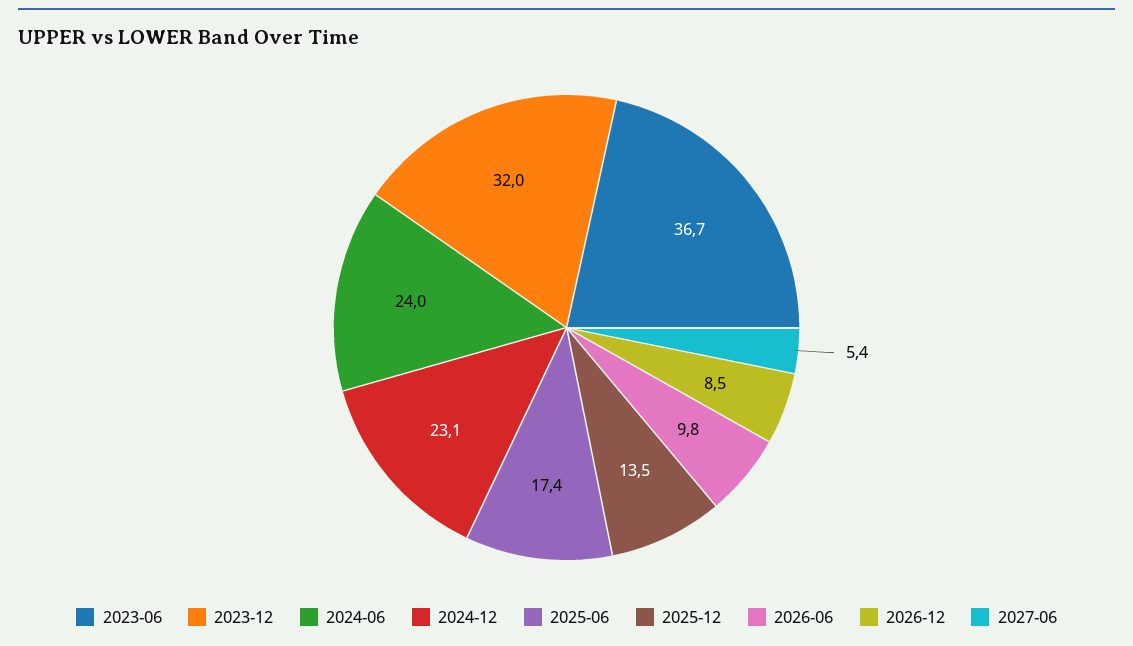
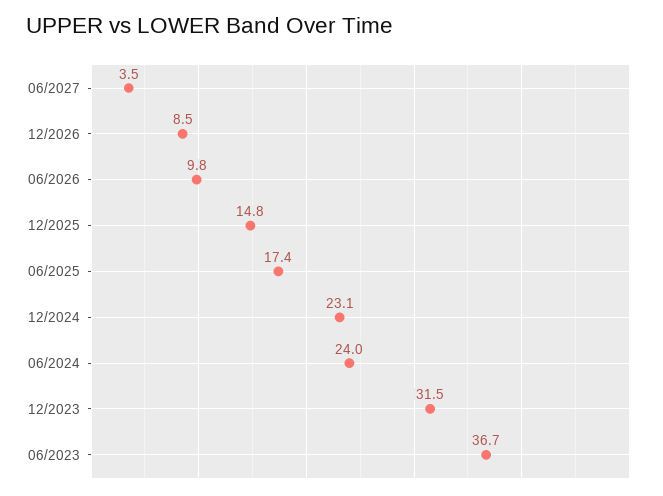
  {
    "2023-06": 36.7,
-   "2023-12": 32,
+   "2023-12": 31.5,
    "2024-06": 24,
    "2024-12": 23.1,
    "2025-06": 17.4,
-   "2025-12": 13.5,
+   "2025-12": 14.8,
    "2026-06": 9.8,
    "2026-12": 8.5,
-   "2027-06": 5.4
+   "2027-06": 3.5
  }

